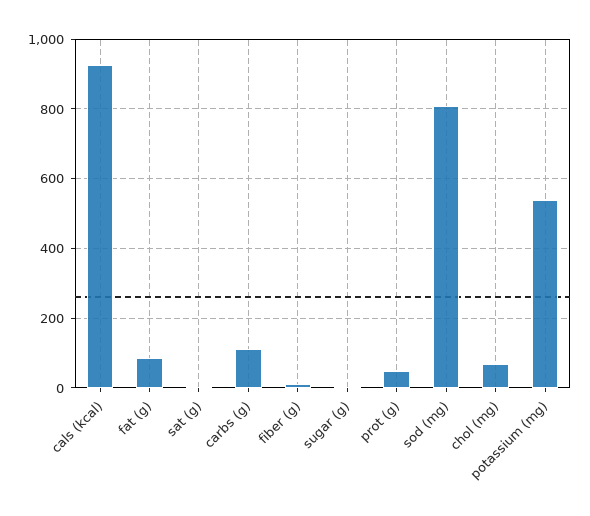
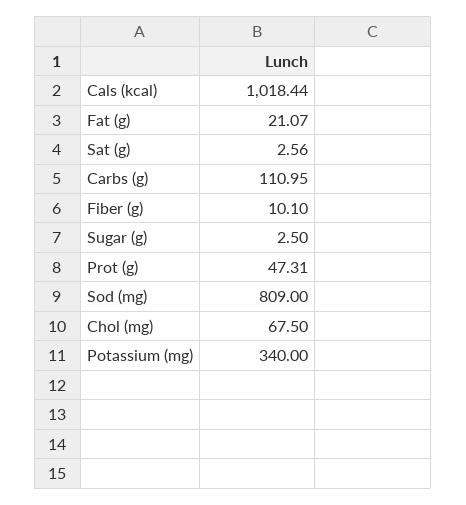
  {
-   "cals (kcal)": 920,
+   "cals (kcal)": 1018.44,
-   "fat (g)": 80,
+   "fat (g)": 21.07,
    "sat (g)": 2.56,
    "carbs (g)": 110.95,
    "fiber (g)": 10.1,
    "sugar (g)": 2.5,
    "prot (g)": 47.31,
    "sod (mg)": 809,
    "chol (mg)": 67.5,
-   "potassium (mg)": 540
+   "potassium (mg)": 340
  }

